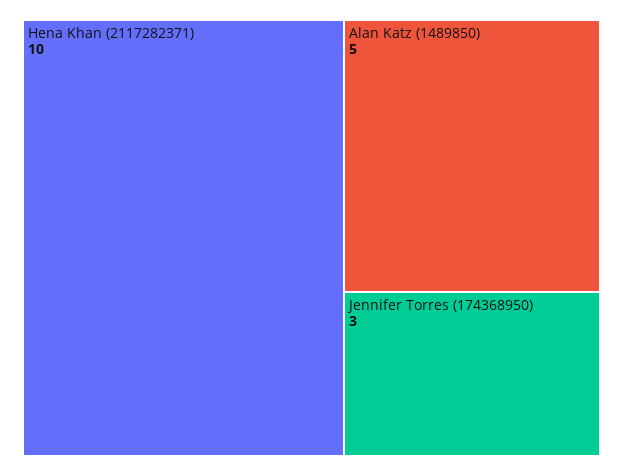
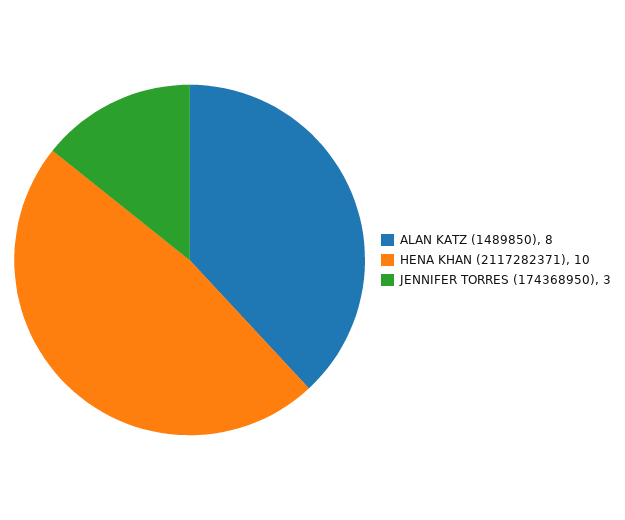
  {
    "Hena Khan (2117282371)": 10,
-   "Alan Katz (1489850)": 5,
+   "Alan Katz (1489850)": 8,
    "Jennifer Torres (174368950)": 3
  }

